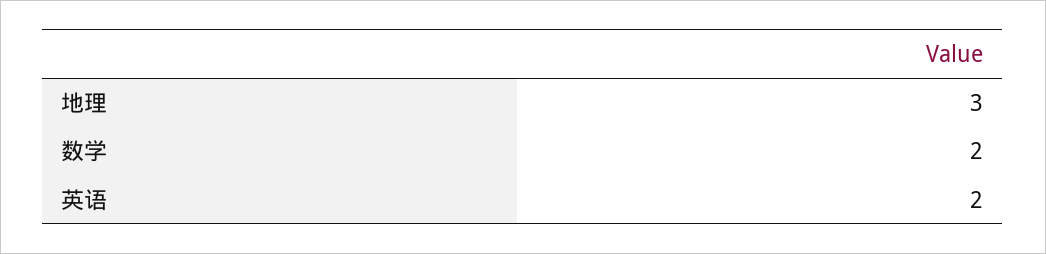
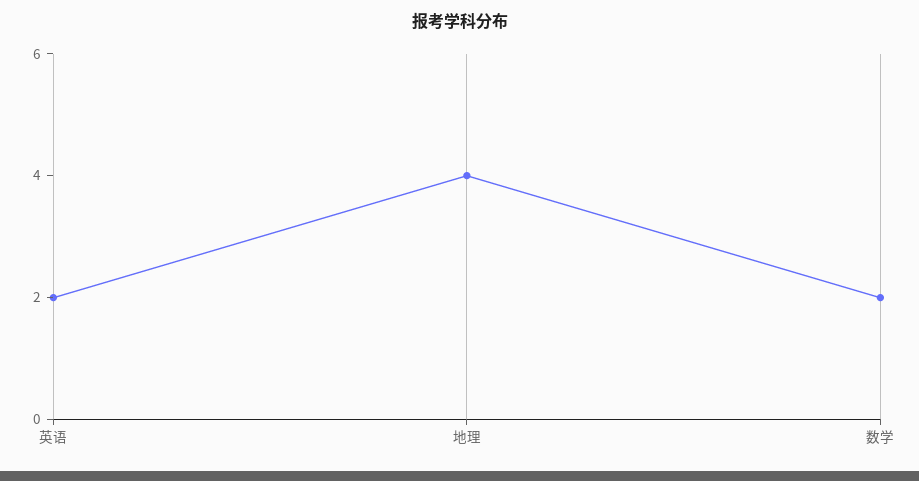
  {
-   "地理": 3,
+   "地理": 4,
    "数学": 2,
    "英语": 2
  }

